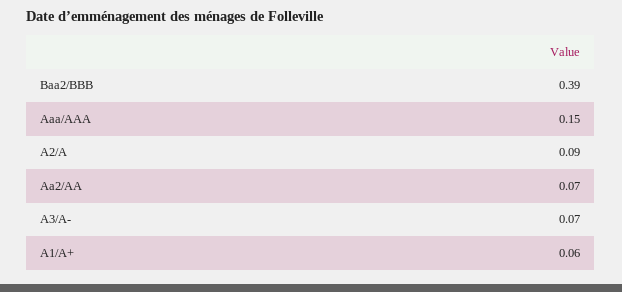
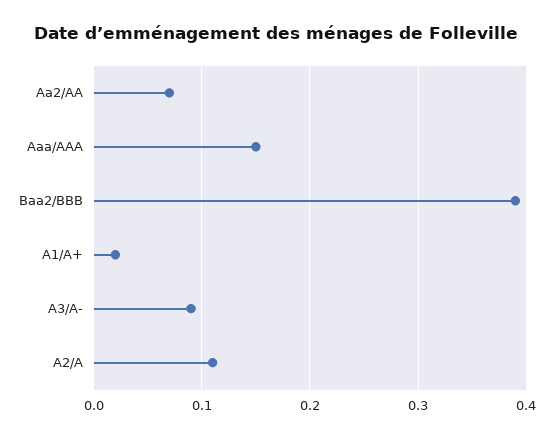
  {
    "Baa2/BBB": 0.39,
    "Aaa/AAA": 0.15,
-   "A2/A": 0.09,
+   "A2/A": 0.11,
    "Aa2/AA": 0.07,
-   "A3/A-": 0.07,
+   "A3/A-": 0.09,
-   "A1/A+": 0.06
+   "A1/A+": 0.02
  }

